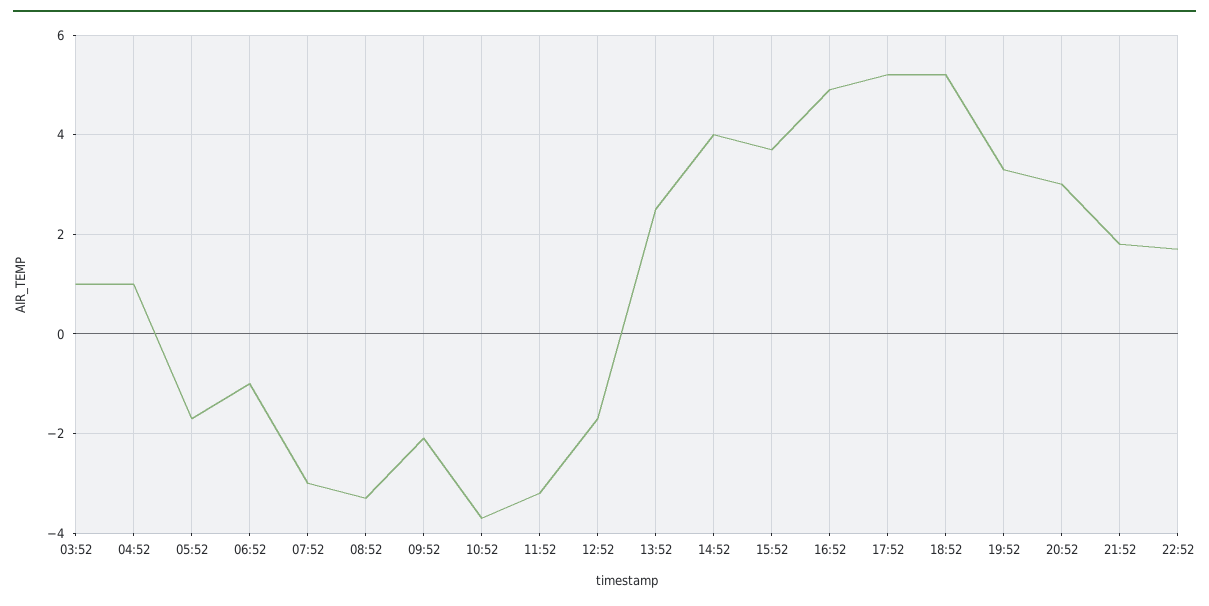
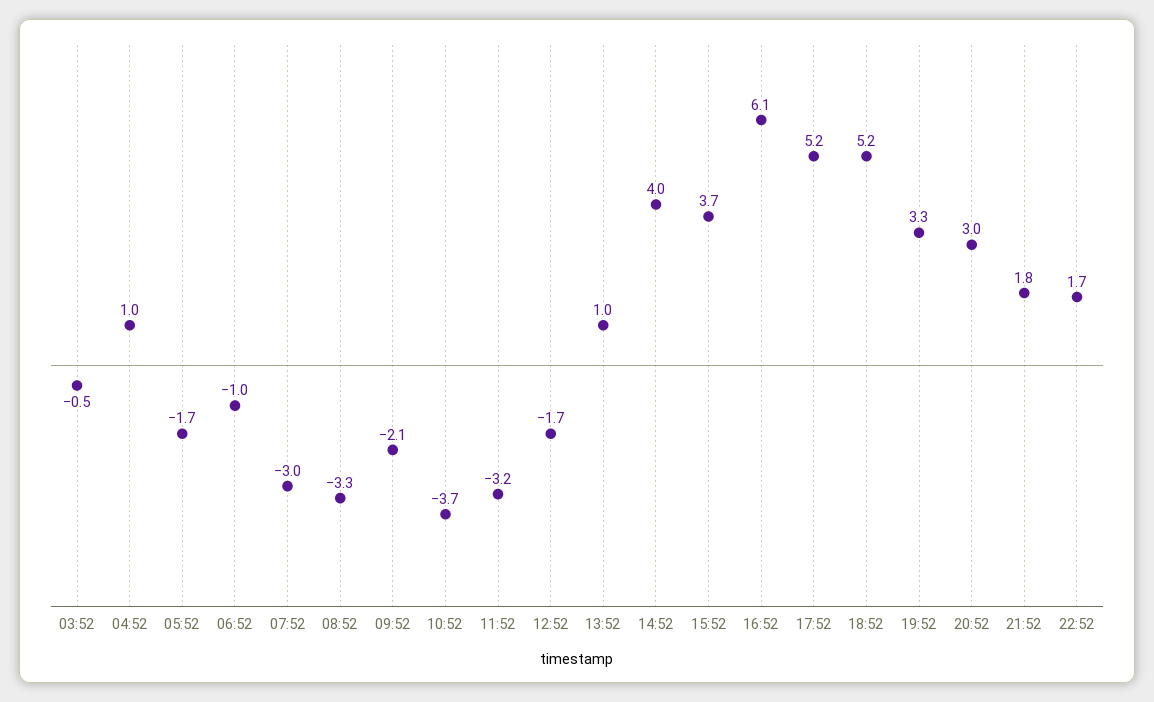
  {
-   "03:52": 1,
+   "03:52": -0.5,
    "04:52": 1,
    "05:52": -1.7,
    "06:52": -1,
    "07:52": -3,
    "08:52": -3.3,
    "09:52": -2.1,
    "10:52": -3.7,
    "11:52": -3.2,
    "12:52": -1.7,
-   "13:52": 2.5,
+   "13:52": 1,
    "14:52": 4,
    "15:52": 3.7,
-   "16:52": 5,
+   "16:52": 6.1,
    "17:52": 5.2,
    "18:52": 5.2,
    "19:52": 3.3,
    "20:52": 3,
    "21:52": 1.8,
    "22:52": 1.7
  }

